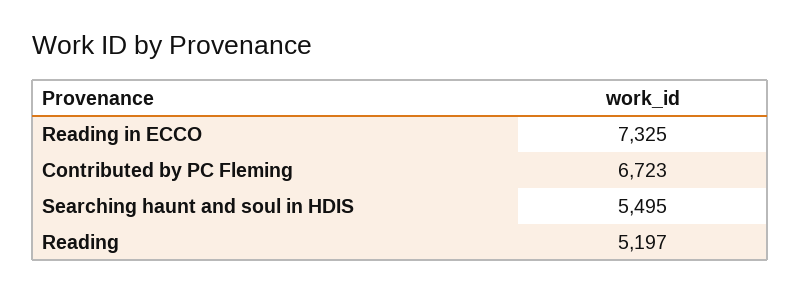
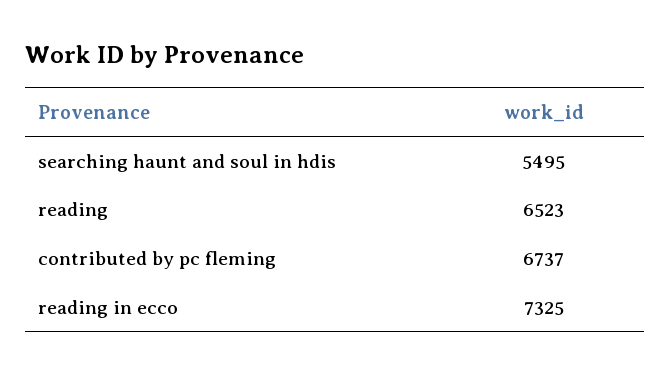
  {
    "Reading in ECCO": 7325,
-   "Contributed by PC Fleming": 6723,
+   "Contributed by PC Fleming": 6737,
    "Searching haunt and soul in HDIS": 5495,
-   "Reading": 5197
+   "Reading": 6523
  }

